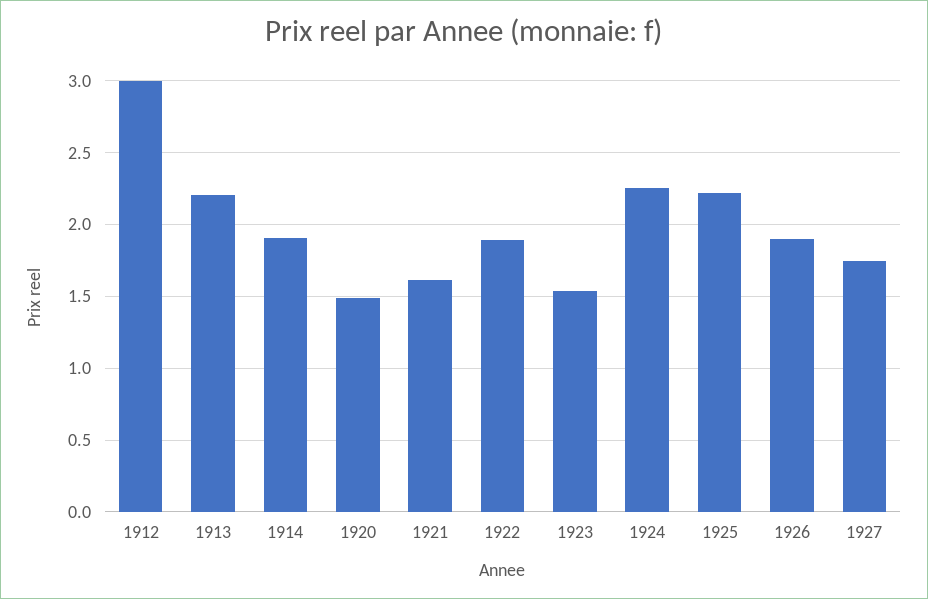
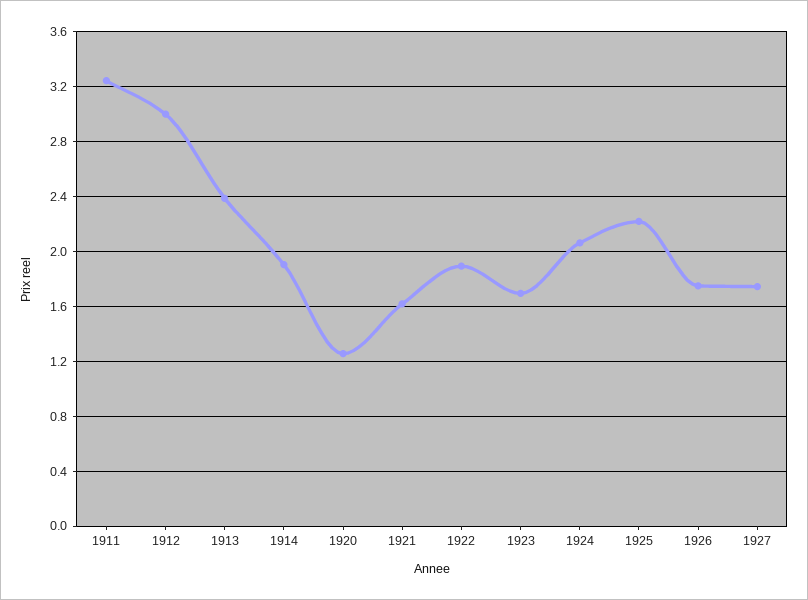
  {
    "1912": 3,
-   "1913": 2.2,
+   "1913": 2.4,
    "1914": 1.9,
-   "1920": 1.5,
+   "1920": 1.25,
    "1921": 1.6,
    "1922": 1.9,
-   "1923": 1.55,
+   "1923": 1.7,
-   "1924": 2.25,
+   "1924": 2.05,
    "1925": 2.2,
-   "1926": 1.9,
+   "1926": 1.75,
-   "1927": 1.75
+   "1927": 1.75,
+   "1911": 3.25
  }

